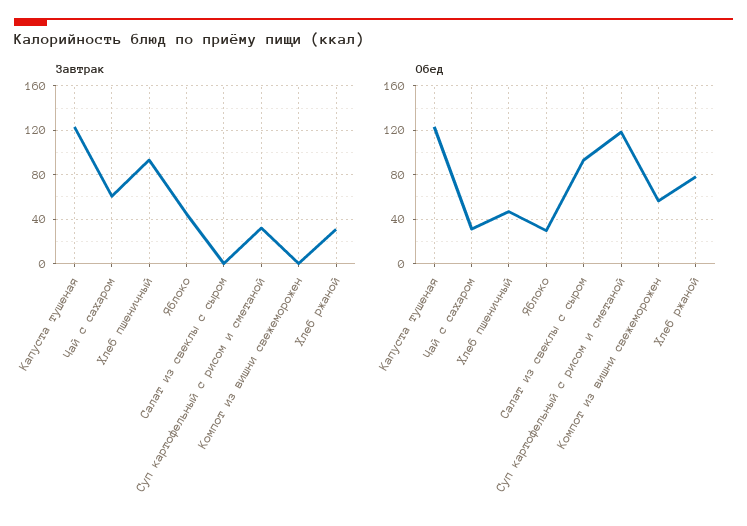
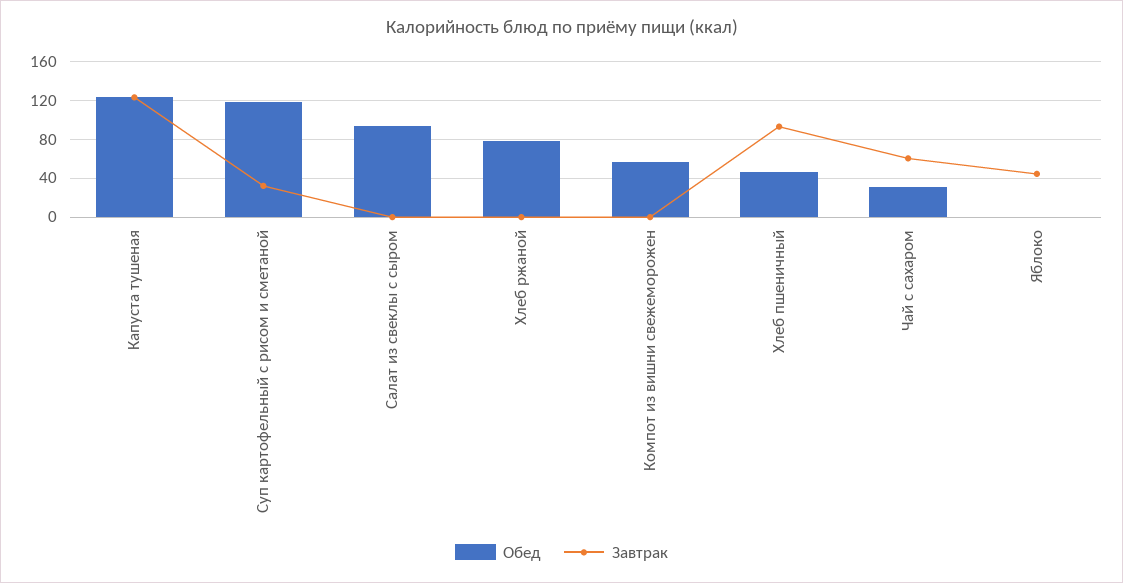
  {
    "Завтрак": {
      "Капуста тушеная": 120,
      "Чай с сахаром": 60,
      "Хлеб пшеничный": 90,
      "Яблоко": 40,
      "Салат из свеклы с сыром": 0,
      "Суп картофельный с рисом и сметаной": 30,
      "Компот из вишни свежеморожен": 0,
-     "Хлеб ржаной": 30
+     "Хлеб ржаной": 0
    },
    "Обед": {
      "Капуста тушеная": 120,
      "Чай с сахаром": 30,
      "Хлеб пшеничный": 50,
-     "Яблоко": 30,
+     "Яблоко": 0,
      "Салат из свеклы с сыром": 90,
      "Суп картофельный с рисом и сметаной": 120,
      "Компот из вишни свежеморожен": 60,
      "Хлеб ржаной": 80
    }
  }

